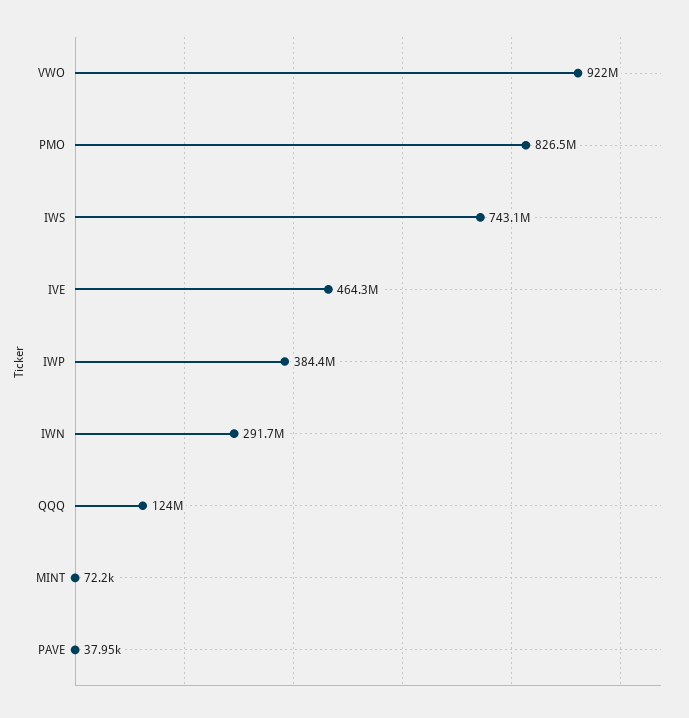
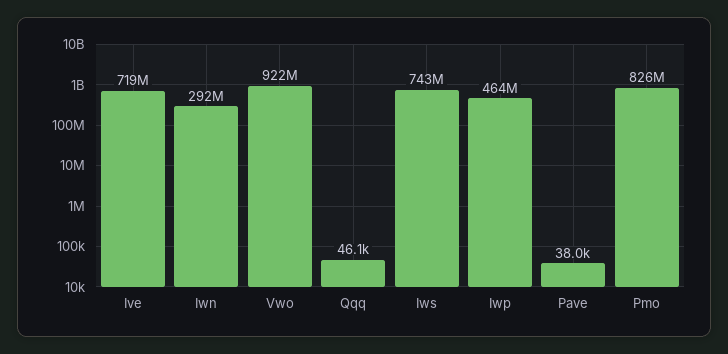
  {
    "VWO": 922000000,
    "PMO": 826500000,
    "IWS": 743100000,
-   "IVE": 464300000,
+   "IVE": 719000000,
-   "IWP": 384400000,
+   "IWP": 464000000,
    "IWN": 291700000,
-   "QQQ": 124000000,
+   "QQQ": 46100,
-   "MINT": 72200,
    "PAVE": 37950
  }

